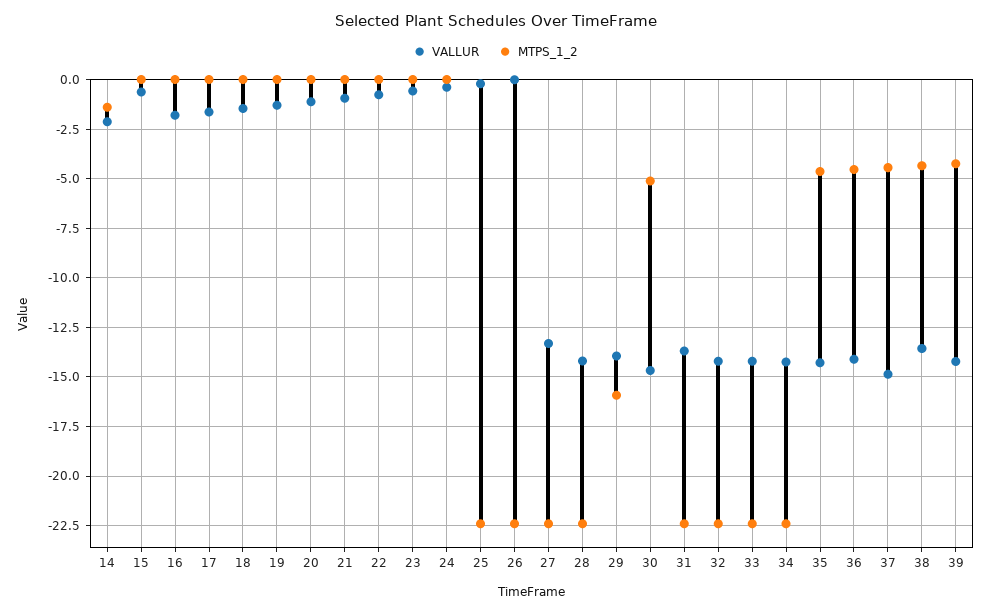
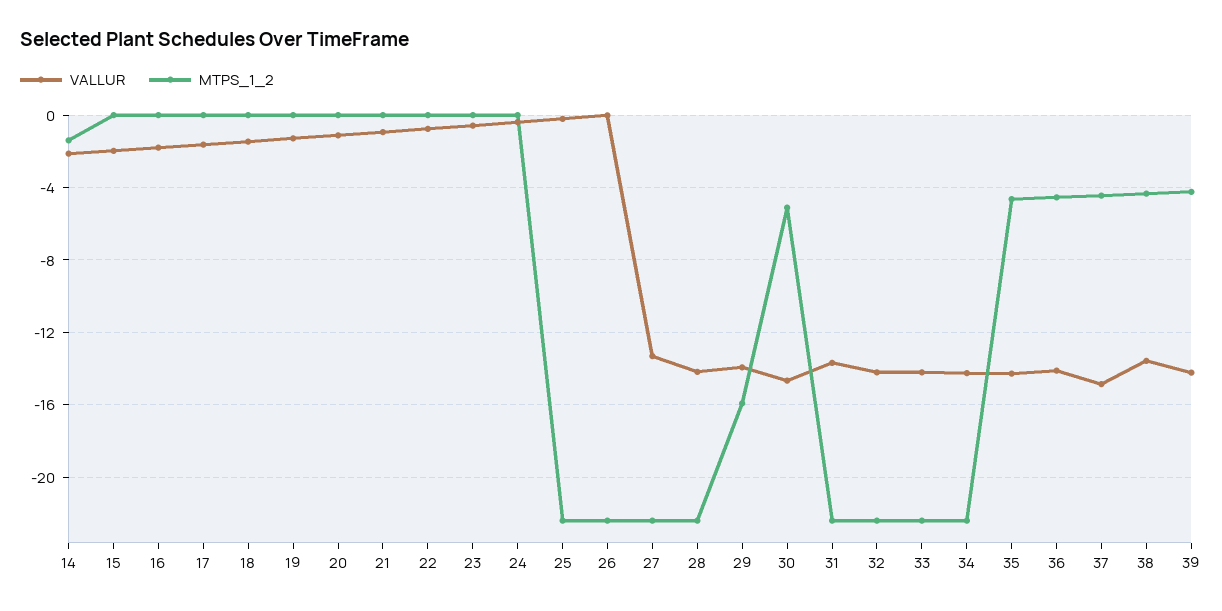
  {
    "VALLUR": {
      "14": -2,
-     "15": -0.5,
+     "15": -2,
      "16": -2,
      "17": -1.5,
      "18": -1.5,
      "19": -1.5,
      "20": -1,
      "21": -1,
      "22": -1,
      "23": -0.5,
      "24": -0.5,
      "25": 0,
      "26": 0,
      "27": -13.5,
      "28": -14,
      "29": -14,
      "30": -14.5,
      "31": -13.5,
      "32": -14,
      "33": -14,
      "34": -14.5,
      "35": -14.5,
      "36": -14,
      "37": -15,
      "38": -13.5,
      "39": -14
    },
    "MTPS_1_2": {
      "14": -1.5,
      "15": 0,
      "16": 0,
      "17": 0,
      "18": 0,
      "19": 0,
      "20": 0,
      "21": 0,
      "22": 0,
      "23": 0,
      "24": 0,
      "25": -22.5,
      "26": -22.5,
      "27": -22.5,
      "28": -22.5,
      "29": -16,
      "30": -5,
      "31": -22.5,
      "32": -22.5,
      "33": -22.5,
      "34": -22.5,
      "35": -4.5,
      "36": -4.5,
      "37": -4.5,
      "38": -4.5,
      "39": -4
    }
  }

